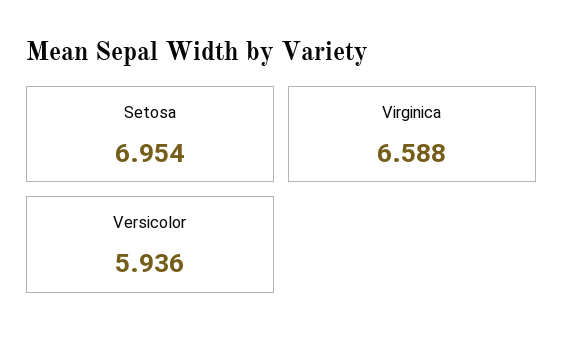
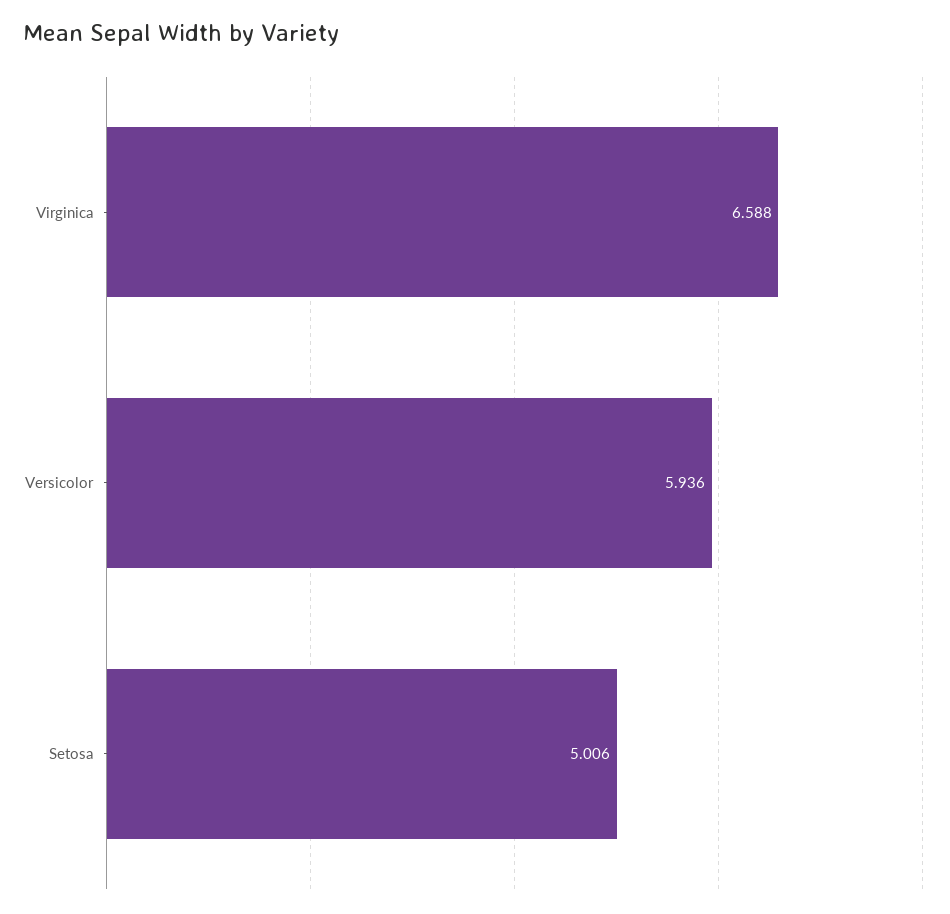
  {
-   "Setosa": 6.954,
+   "Setosa": 5.006,
    "Virginica": 6.588,
    "Versicolor": 5.936
  }

